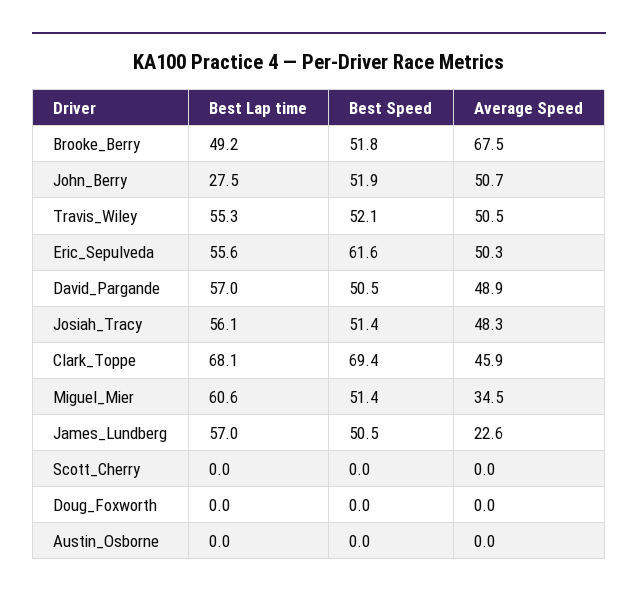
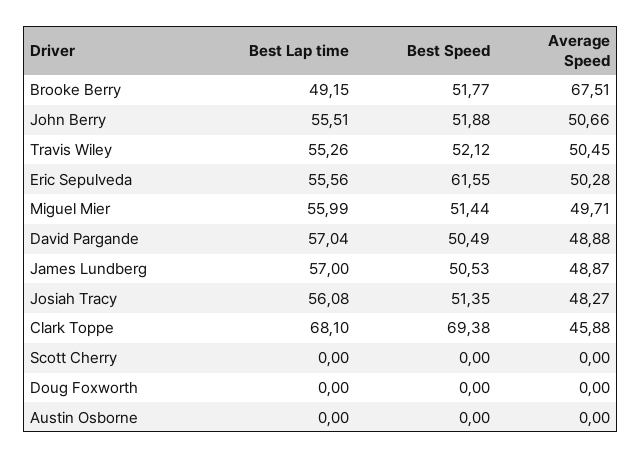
  {
    "Best Lap time": {
      "Brooke_Berry": 49.15,
-     "John_Berry": 27.5,
+     "John_Berry": 55.51,
      "Travis_Wiley": 55.26,
      "Eric_Sepulveda": 55.56,
      "David_Pargande": 57.04,
      "Josiah_Tracy": 56.08,
      "Clark_Toppe": 68.1,
-     "Miguel_Mier": 60.6,
+     "Miguel_Mier": 55.99,
      "James_Lundberg": 57,
      "Scott_Cherry": 0,
      "Doug_Foxworth": 0,
      "Austin_Osborne": 0
    },
    "Best Speed": {
      "Brooke_Berry": 51.77,
      "John_Berry": 51.88,
      "Travis_Wiley": 52.12,
      "Eric_Sepulveda": 61.55,
      "David_Pargande": 50.49,
      "Josiah_Tracy": 51.35,
      "Clark_Toppe": 69.38,
      "Miguel_Mier": 51.44,
      "James_Lundberg": 50.53,
      "Scott_Cherry": 0,
      "Doug_Foxworth": 0,
      "Austin_Osborne": 0
    },
    "Average Speed": {
      "Brooke_Berry": 67.51,
      "John_Berry": 50.66,
      "Travis_Wiley": 50.45,
      "Eric_Sepulveda": 50.28,
      "David_Pargande": 48.88,
      "Josiah_Tracy": 48.27,
      "Clark_Toppe": 45.88,
-     "Miguel_Mier": 34.5,
+     "Miguel_Mier": 49.71,
-     "James_Lundberg": 22.6,
+     "James_Lundberg": 48.87,
      "Scott_Cherry": 0,
      "Doug_Foxworth": 0,
      "Austin_Osborne": 0
    }
  }

